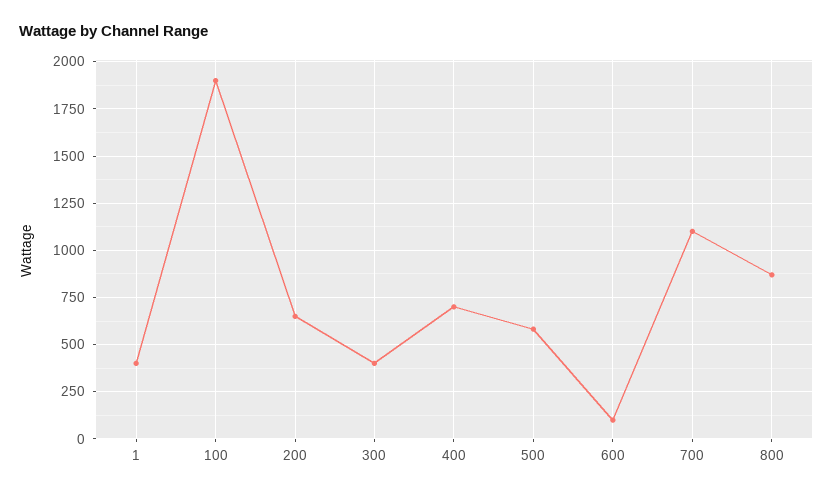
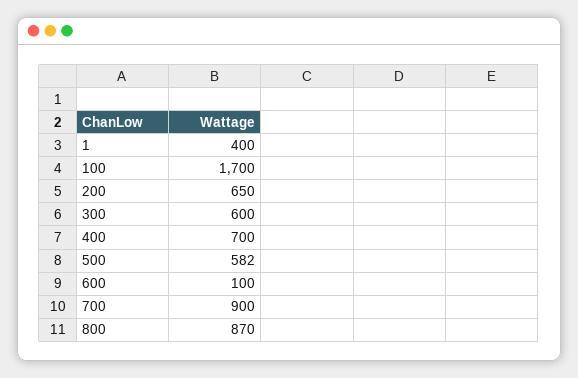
  {
    "1": 400,
-   "100": 1900,
+   "100": 1700,
    "200": 650,
-   "300": 400,
+   "300": 600,
    "400": 700,
    "500": 582,
    "600": 100,
-   "700": 1100,
+   "700": 900,
    "800": 870
  }

